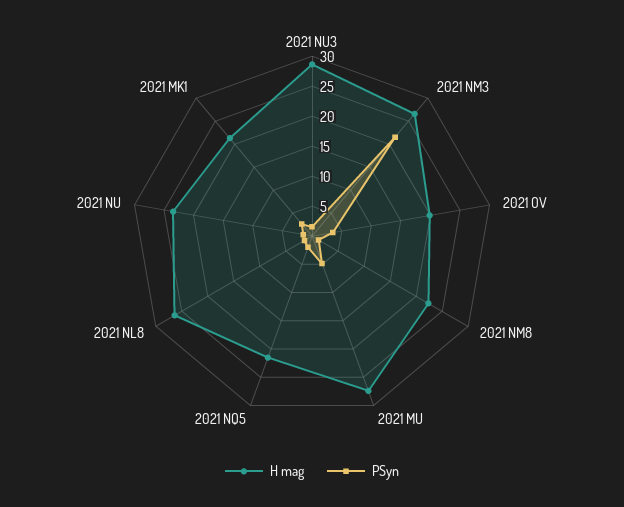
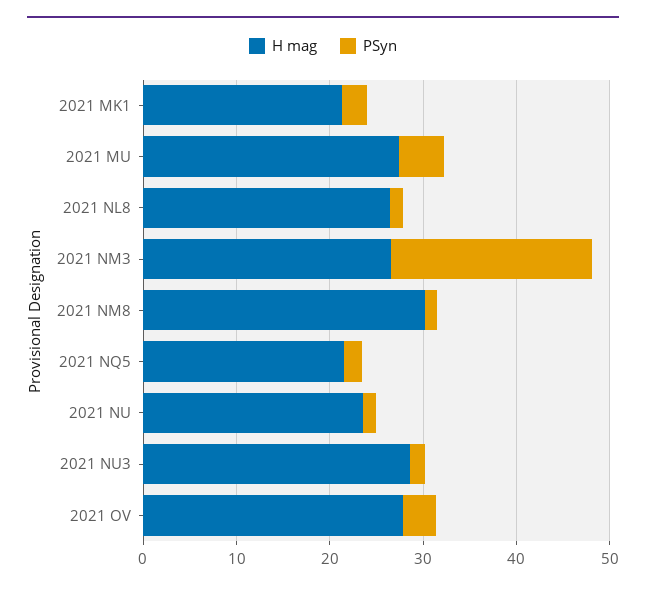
  {
    "H mag": {
      "2021 NU3": 28,
      "2021 NM3": 26,
-     "2021 OV": 20,
+     "2021 OV": 28,
-     "2021 NM8": 22.5,
+     "2021 NM8": 30,
      "2021 MU": 28,
      "2021 NQ5": 22,
      "2021 NL8": 26,
      "2021 NU": 24,
      "2021 MK1": 22
    },
    "PSyn": {
      "2021 NU3": 2,
      "2021 NM3": 22,
      "2021 OV": 4,
      "2021 NM8": 2,
      "2021 MU": 4,
      "2021 NQ5": 2,
      "2021 NL8": 2,
      "2021 NU": 2,
      "2021 MK1": 2
    }
  }

